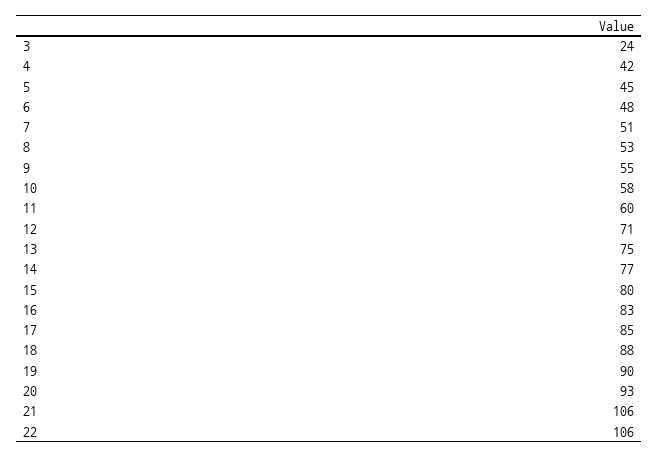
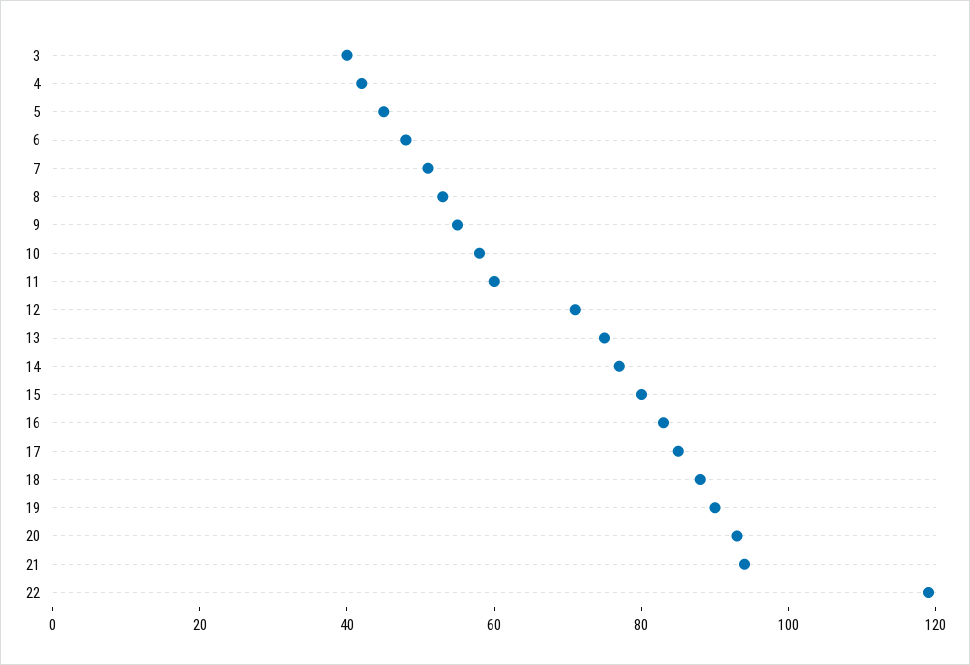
  {
-   "3": 24,
+   "3": 40,
    "4": 42,
    "5": 45,
    "6": 48,
    "7": 51,
    "8": 53,
    "9": 55,
    "10": 58,
    "11": 60,
    "12": 71,
    "13": 75,
    "14": 77,
    "15": 80,
    "16": 83,
    "17": 85,
    "18": 88,
    "19": 90,
    "20": 93,
-   "21": 106,
+   "21": 95,
-   "22": 106
+   "22": 120
  }

